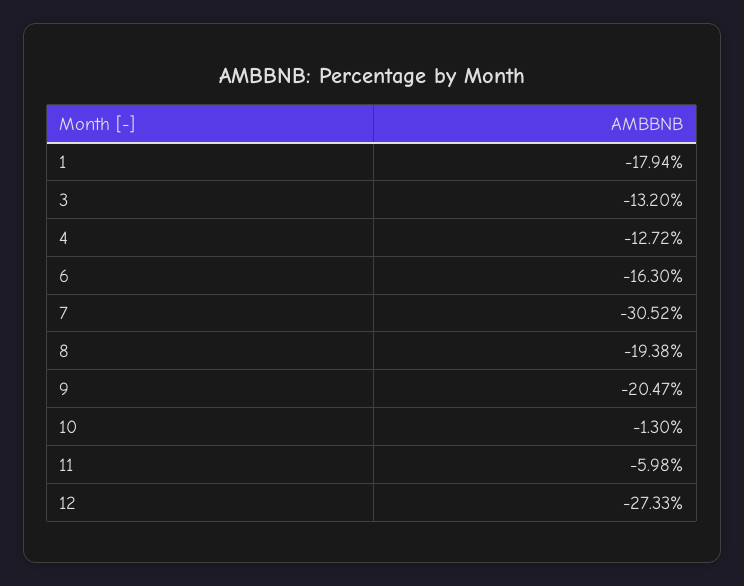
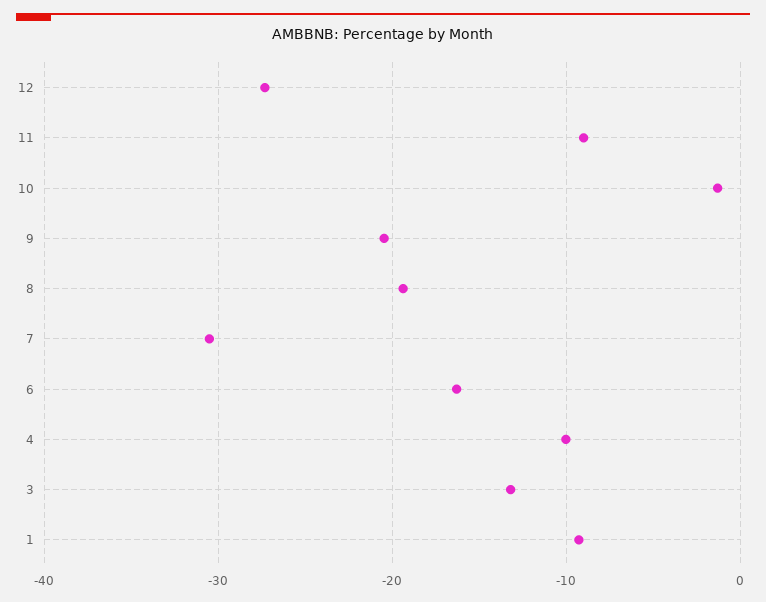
  {
-   "1": -17.94,
+   "1": -9,
    "3": -13.2,
-   "4": -12.72,
+   "4": -10,
    "6": -16.3,
    "7": -30.52,
    "8": -19.38,
    "9": -20.47,
    "10": -1.3,
-   "11": -5.98,
+   "11": -9,
    "12": -27.33
  }

